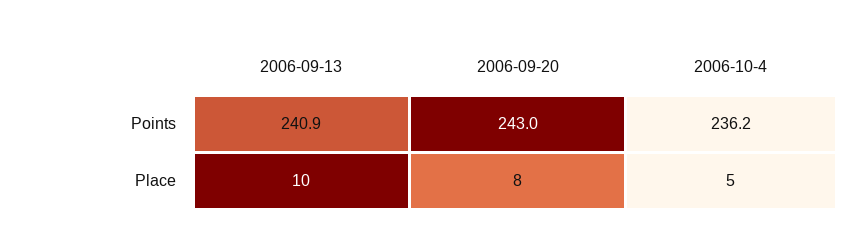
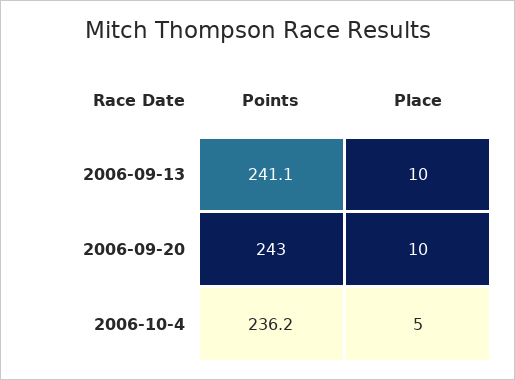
  {
    "2006-09-13": {
-     "Points": 240.9,
+     "Points": 241.1,
      "Place": 10
    },
    "2006-09-20": {
      "Points": 243,
-     "Place": 8
+     "Place": 10
    },
    "2006-10-4": {
      "Points": 236.2,
      "Place": 5
    }
  }

